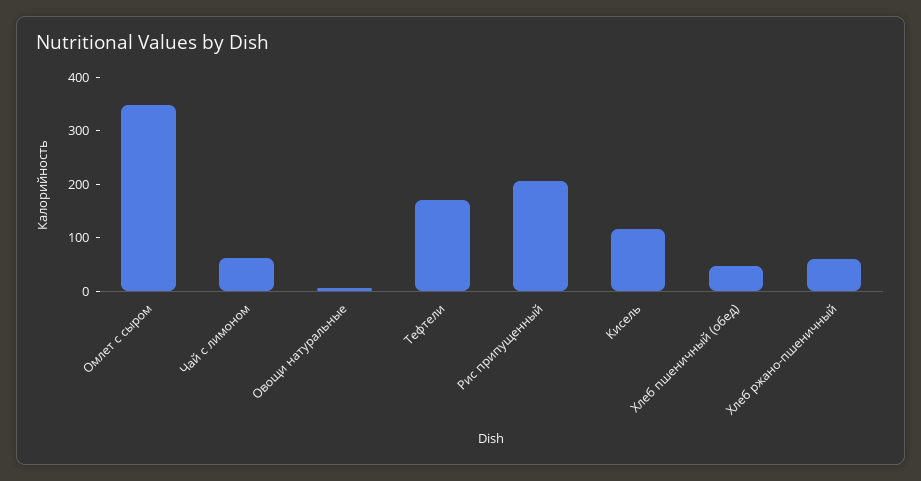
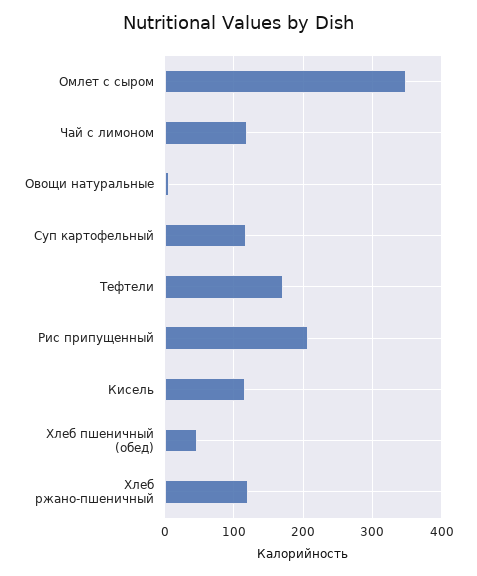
  {
    "Омлет с сыром": 350,
-   "Чай с лимоном": 60,
+   "Чай с лимоном": 120,
    "Овощи натуральные": 10,
    "Тефтели": 170,
    "Рис припущенный": 210,
    "Кисель": 120,
    "Хлеб пшеничный (обед)": 50,
-   "Хлеб ржано-пшеничный": 60
+   "Хлеб ржано-пшеничный": 120,
+   "Суп картофельный": 120
  }

